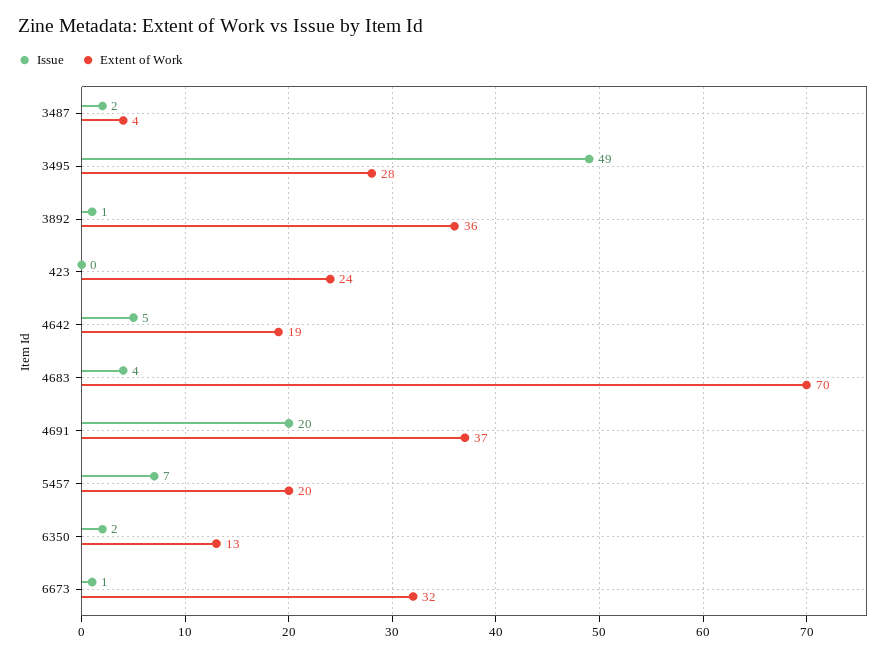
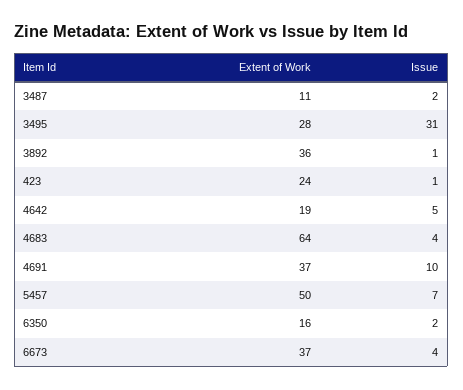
  {
    "Issue": {
      "3487": 2,
-     "3495": 49,
+     "3495": 31,
      "3892": 1,
-     "423": 0,
+     "423": 1,
      "4642": 5,
      "4683": 4,
-     "4691": 20,
+     "4691": 10,
      "5457": 7,
      "6350": 2,
-     "6673": 1
+     "6673": 4
    },
    "Extent of Work": {
-     "3487": 4,
+     "3487": 11,
      "3495": 28,
      "3892": 36,
      "423": 24,
      "4642": 19,
-     "4683": 70,
+     "4683": 64,
      "4691": 37,
-     "5457": 20,
+     "5457": 50,
-     "6350": 13,
+     "6350": 16,
-     "6673": 32
+     "6673": 37
    }
  }

